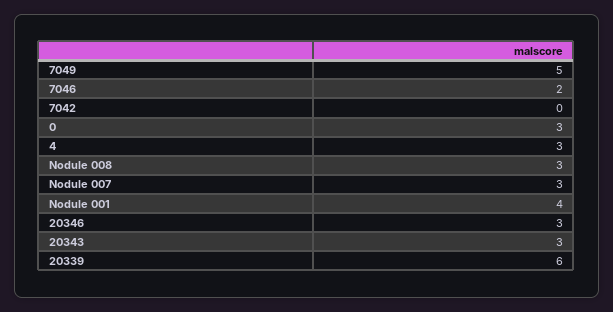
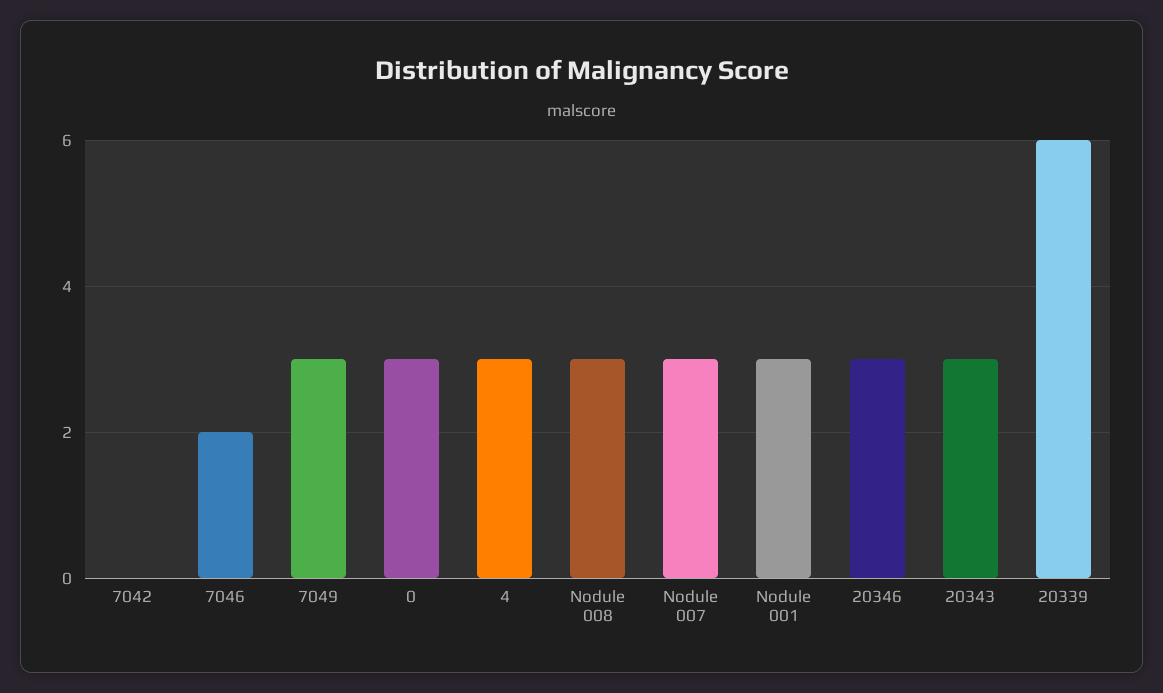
  {
-   "7049": 5,
+   "7049": 3,
    "7046": 2,
    "7042": 0,
    "0": 3,
    "4": 3,
    "Nodule 008": 3,
    "Nodule 007": 3,
-   "Nodule 001": 4,
+   "Nodule 001": 3,
    "20346": 3,
    "20343": 3,
    "20339": 6
  }

